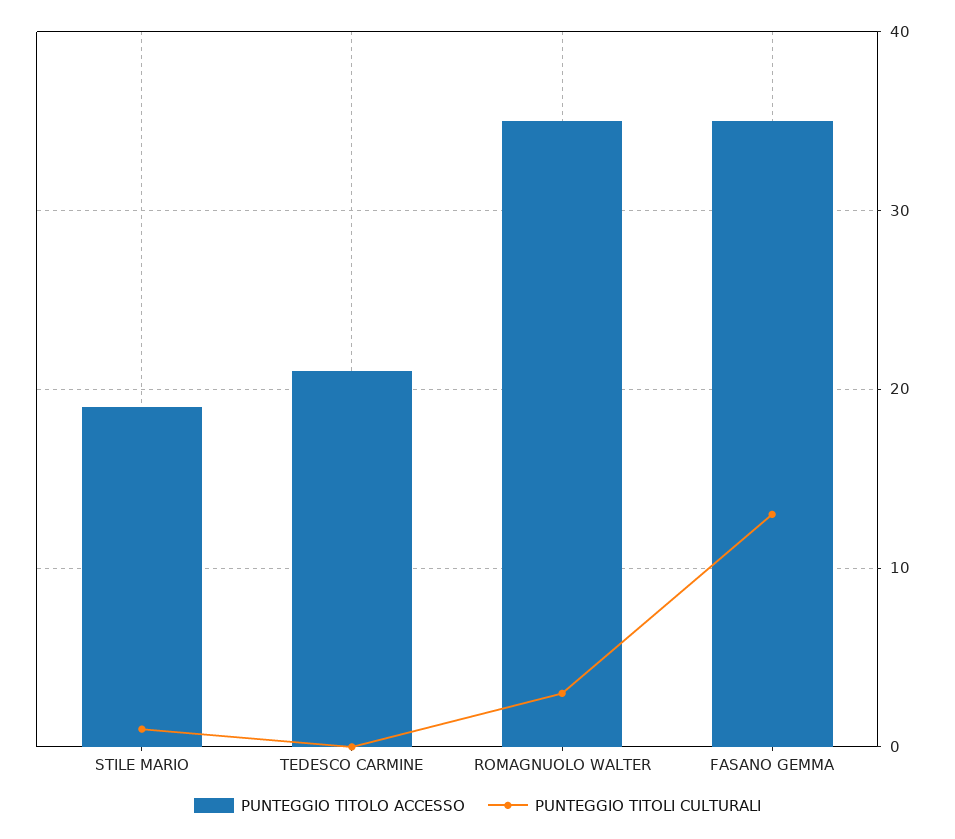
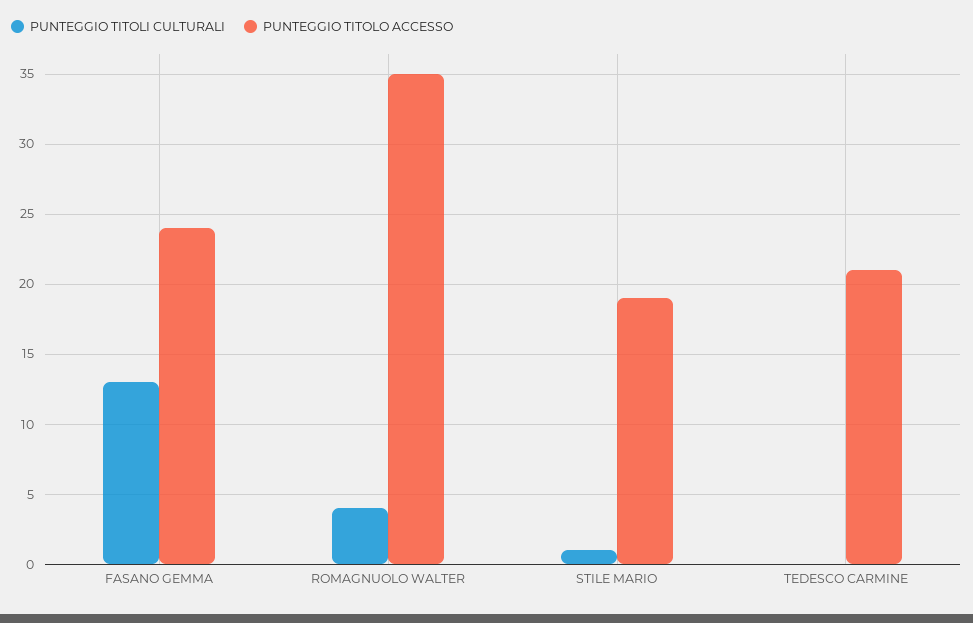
  {
    "PUNTEGGIO TITOLO ACCESSO": {
      "STILE MARIO": 19,
      "TEDESCO CARMINE": 21,
      "ROMAGNUOLO WALTER": 35,
-     "FASANO GEMMA": 35
+     "FASANO GEMMA": 24
    },
    "PUNTEGGIO TITOLI CULTURALI": {
      "STILE MARIO": 1,
      "TEDESCO CARMINE": 0,
-     "ROMAGNUOLO WALTER": 3,
+     "ROMAGNUOLO WALTER": 4,
      "FASANO GEMMA": 13
    }
  }

